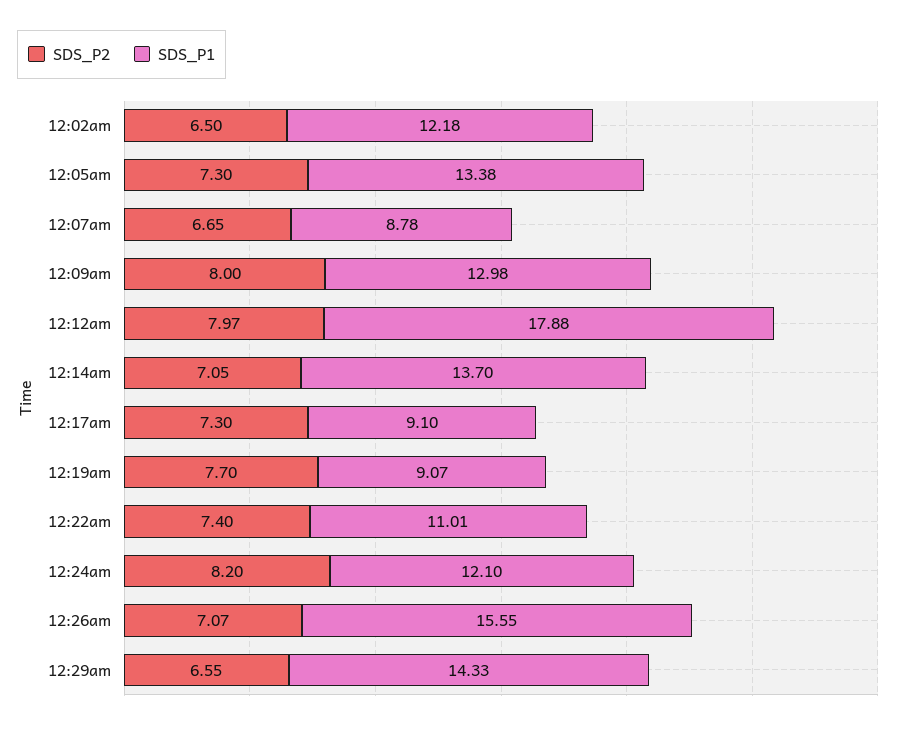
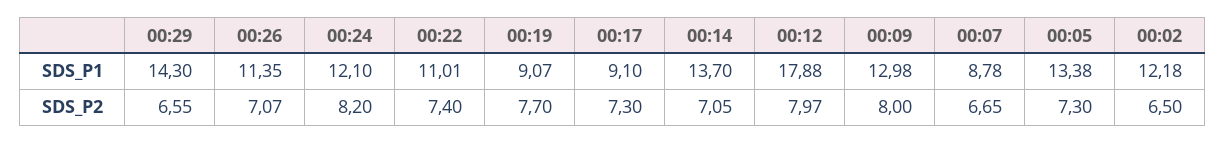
  {
    "SDS_P2": {
      "12:02am": 6.5,
      "12:05am": 7.3,
      "12:07am": 6.65,
      "12:09am": 8,
      "12:12am": 7.97,
      "12:14am": 7.05,
      "12:17am": 7.3,
      "12:19am": 7.7,
      "12:22am": 7.4,
      "12:24am": 8.2,
      "12:26am": 7.07,
      "12:29am": 6.55
    },
    "SDS_P1": {
      "12:02am": 12.18,
      "12:05am": 13.38,
      "12:07am": 8.78,
      "12:09am": 12.98,
      "12:12am": 17.88,
      "12:14am": 13.7,
      "12:17am": 9.1,
      "12:19am": 9.07,
      "12:22am": 11.01,
      "12:24am": 12.1,
-     "12:26am": 15.55,
+     "12:26am": 11.35,
-     "12:29am": 14.33
+     "12:29am": 14.3
    }
  }

